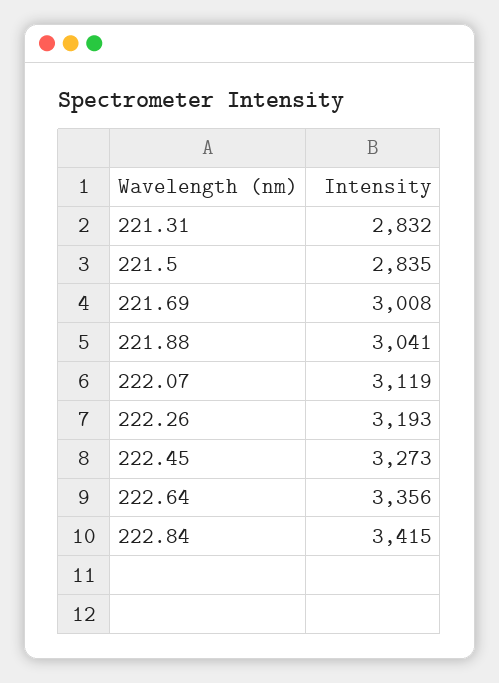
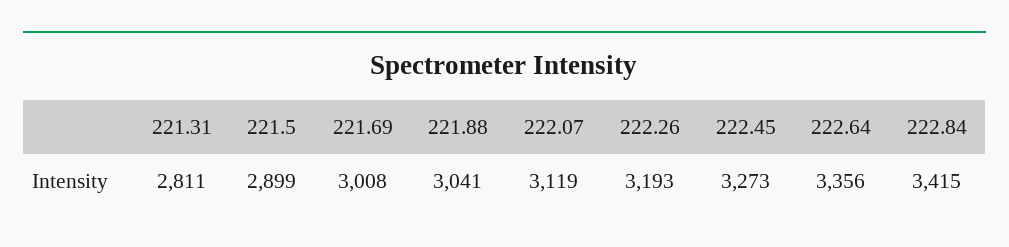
  {
-   "221.31": 2832,
+   "221.31": 2811,
-   "221.5": 2835,
+   "221.5": 2899,
    "221.69": 3008,
    "221.88": 3041,
    "222.07": 3119,
    "222.26": 3193,
    "222.45": 3273,
    "222.64": 3356,
    "222.84": 3415
  }

